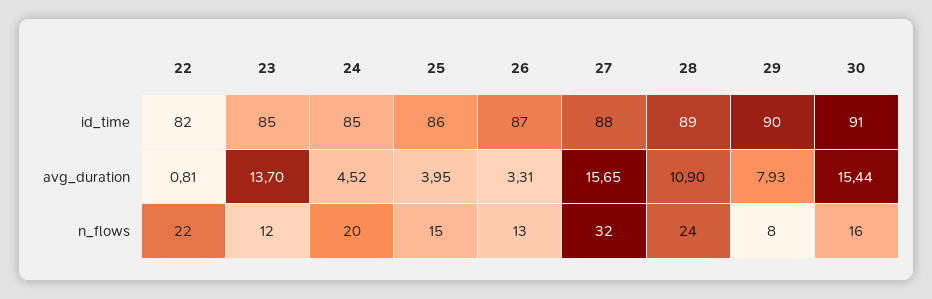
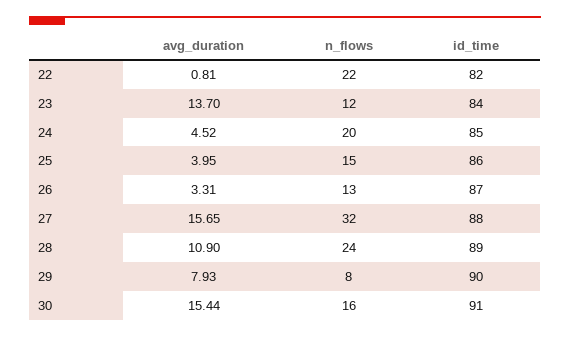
  {
    "22": {
      "id_time": 82,
      "avg_duration": 0.81,
      "n_flows": 22
    },
    "23": {
-     "id_time": 85,
+     "id_time": 84,
      "avg_duration": 13.7,
      "n_flows": 12
    },
    "24": {
      "id_time": 85,
      "avg_duration": 4.52,
      "n_flows": 20
    },
    "25": {
      "id_time": 86,
      "avg_duration": 3.95,
      "n_flows": 15
    },
    "26": {
      "id_time": 87,
      "avg_duration": 3.31,
      "n_flows": 13
    },
    "27": {
      "id_time": 88,
      "avg_duration": 15.65,
      "n_flows": 32
    },
    "28": {
      "id_time": 89,
      "avg_duration": 10.9,
      "n_flows": 24
    },
    "29": {
      "id_time": 90,
      "avg_duration": 7.93,
      "n_flows": 8
    },
    "30": {
      "id_time": 91,
      "avg_duration": 15.44,
      "n_flows": 16
    }
  }

